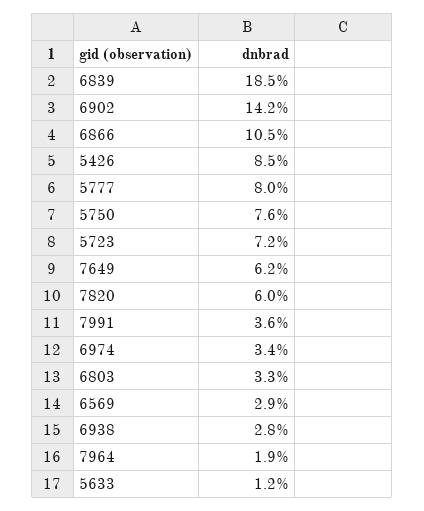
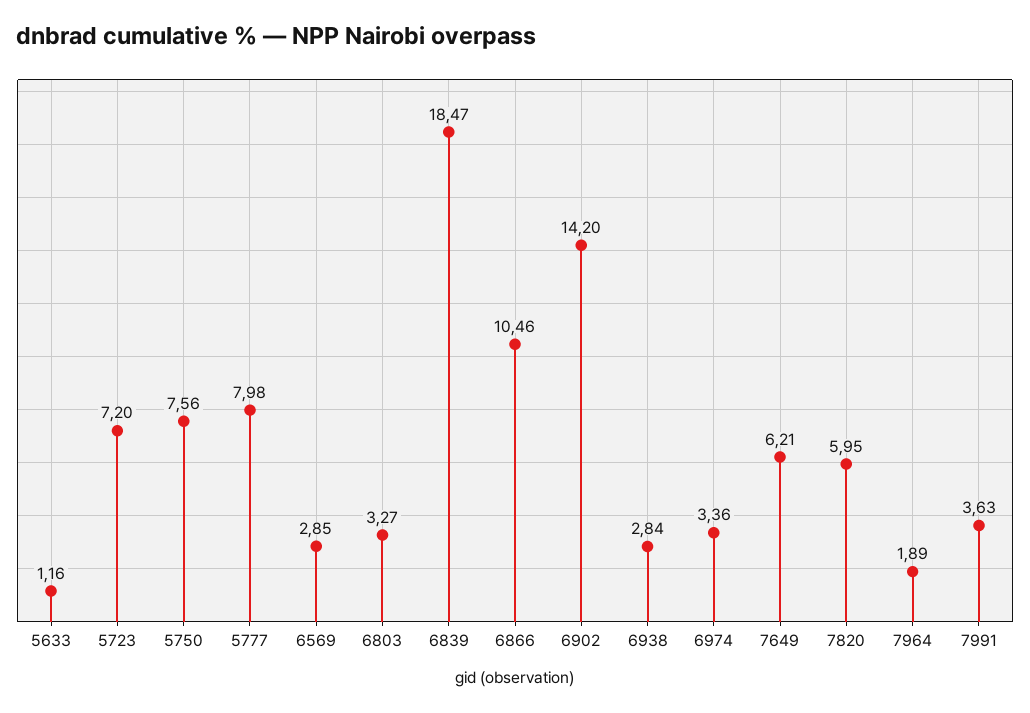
  {
    "6839": 18.47,
    "6902": 14.2,
    "6866": 10.46,
-   "5426": 8.5,
    "5777": 7.98,
    "5750": 7.56,
    "5723": 7.2,
    "7649": 6.21,
    "7820": 5.95,
    "7991": 3.63,
    "6974": 3.36,
    "6803": 3.27,
    "6569": 2.85,
    "6938": 2.84,
    "7964": 1.89,
    "5633": 1.16
  }

